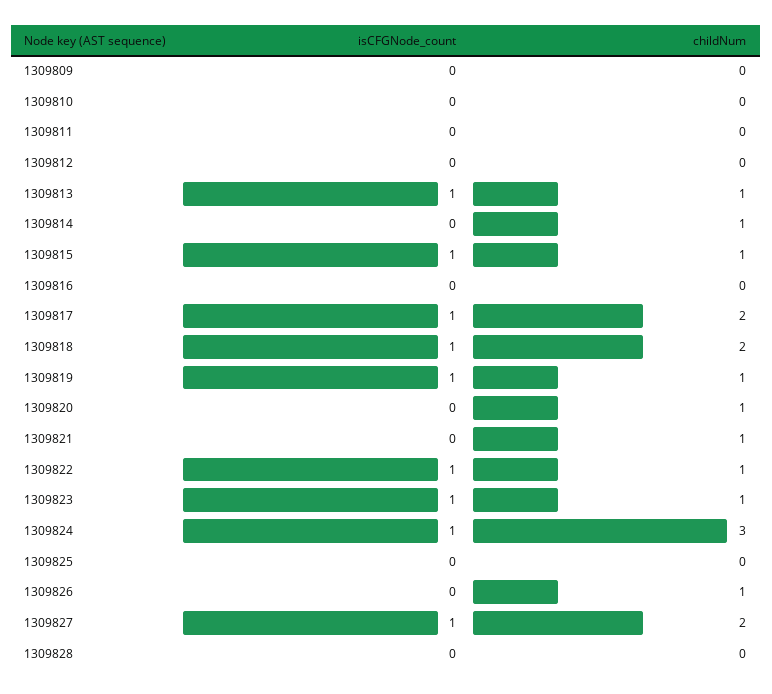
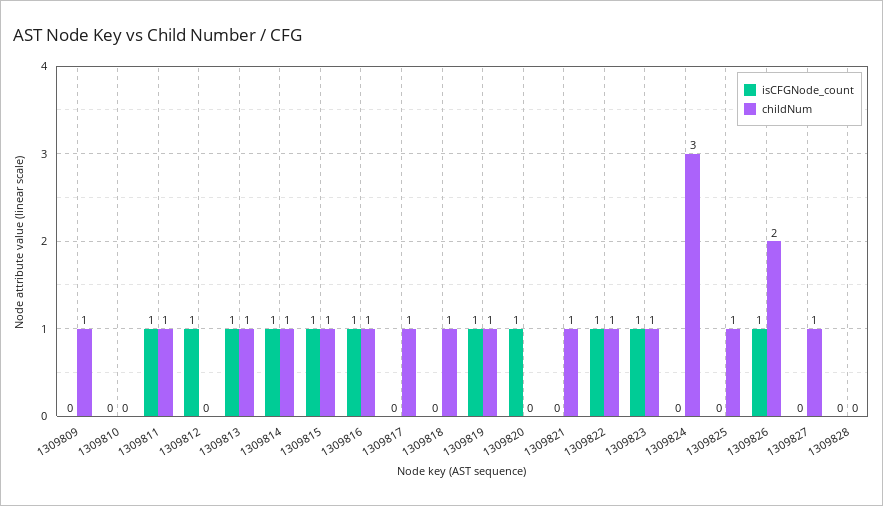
  {
    "isCFGNode_count": {
      "1309809": 0,
      "1309810": 0,
-     "1309811": 0,
+     "1309811": 1,
-     "1309812": 0,
+     "1309812": 1,
      "1309813": 1,
-     "1309814": 0,
+     "1309814": 1,
      "1309815": 1,
-     "1309816": 0,
+     "1309816": 1,
-     "1309817": 1,
+     "1309817": 0,
-     "1309818": 1,
+     "1309818": 0,
      "1309819": 1,
-     "1309820": 0,
+     "1309820": 1,
      "1309821": 0,
      "1309822": 1,
      "1309823": 1,
-     "1309824": 1,
+     "1309824": 0,
      "1309825": 0,
-     "1309826": 0,
+     "1309826": 1,
-     "1309827": 1,
+     "1309827": 0,
      "1309828": 0
    },
    "childNum": {
-     "1309809": 0,
+     "1309809": 1,
      "1309810": 0,
-     "1309811": 0,
+     "1309811": 1,
      "1309812": 0,
      "1309813": 1,
      "1309814": 1,
      "1309815": 1,
-     "1309816": 0,
+     "1309816": 1,
-     "1309817": 2,
+     "1309817": 1,
-     "1309818": 2,
+     "1309818": 1,
      "1309819": 1,
-     "1309820": 1,
+     "1309820": 0,
      "1309821": 1,
      "1309822": 1,
      "1309823": 1,
      "1309824": 3,
-     "1309825": 0,
+     "1309825": 1,
-     "1309826": 1,
+     "1309826": 2,
-     "1309827": 2,
+     "1309827": 1,
      "1309828": 0
    }
  }

